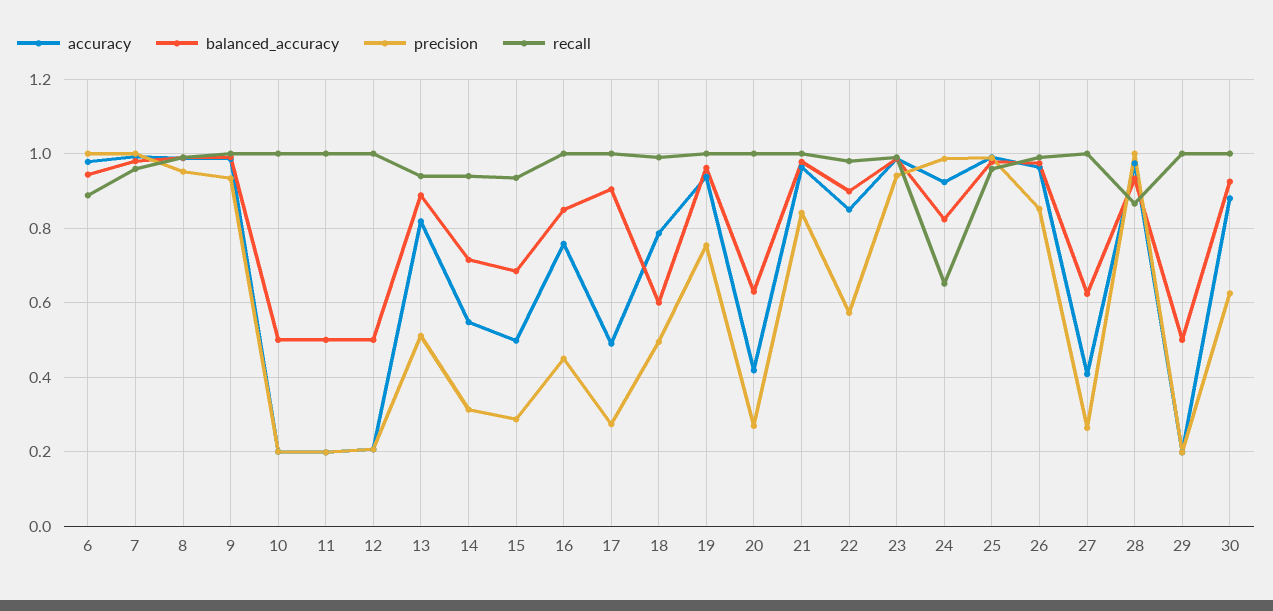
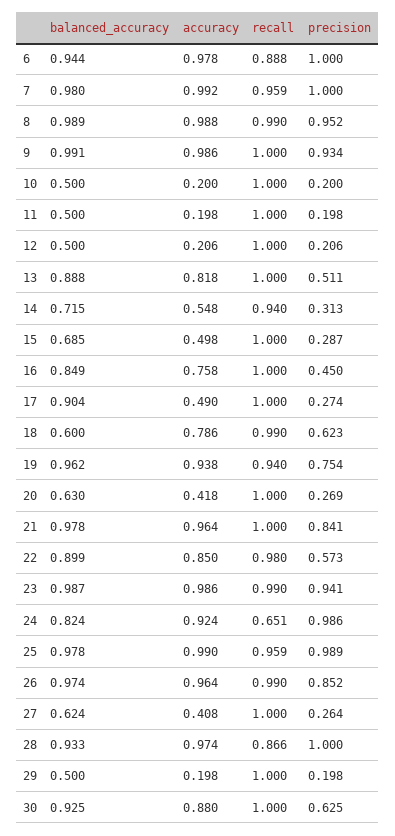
  {
    "accuracy": {
      "6": 0.978,
      "7": 0.992,
      "8": 0.988,
      "9": 0.986,
      "10": 0.2,
      "11": 0.198,
      "12": 0.206,
      "13": 0.818,
      "14": 0.548,
      "15": 0.498,
      "16": 0.758,
      "17": 0.49,
      "18": 0.786,
      "19": 0.938,
      "20": 0.418,
      "21": 0.964,
      "22": 0.85,
      "23": 0.986,
      "24": 0.924,
      "25": 0.99,
      "26": 0.964,
      "27": 0.408,
      "28": 0.974,
      "29": 0.198,
      "30": 0.88
    },
    "balanced_accuracy": {
      "6": 0.944,
      "7": 0.98,
      "8": 0.989,
      "9": 0.991,
      "10": 0.5,
      "11": 0.5,
      "12": 0.5,
      "13": 0.888,
      "14": 0.715,
      "15": 0.685,
      "16": 0.849,
      "17": 0.904,
      "18": 0.6,
      "19": 0.962,
      "20": 0.63,
      "21": 0.978,
      "22": 0.899,
      "23": 0.987,
      "24": 0.824,
      "25": 0.978,
      "26": 0.974,
      "27": 0.624,
      "28": 0.933,
      "29": 0.5,
      "30": 0.925
    },
    "precision": {
      "6": 1,
      "7": 1,
      "8": 0.952,
      "9": 0.934,
      "10": 0.2,
      "11": 0.198,
      "12": 0.206,
      "13": 0.511,
      "14": 0.313,
      "15": 0.287,
      "16": 0.45,
      "17": 0.274,
-     "18": 0.5,
+     "18": 0.623,
      "19": 0.754,
      "20": 0.269,
      "21": 0.841,
      "22": 0.573,
      "23": 0.941,
      "24": 0.986,
      "25": 0.989,
      "26": 0.852,
      "27": 0.264,
      "28": 1,
      "29": 0.198,
      "30": 0.625
    },
    "recall": {
      "6": 0.888,
      "7": 0.959,
      "8": 0.99,
      "9": 1,
      "10": 1,
      "11": 1,
      "12": 1,
-     "13": 0.94,
+     "13": 1,
      "14": 0.94,
-     "15": 0.94,
+     "15": 1,
      "16": 1,
      "17": 1,
      "18": 0.99,
-     "19": 1,
+     "19": 0.94,
      "20": 1,
      "21": 1,
      "22": 0.98,
      "23": 0.99,
      "24": 0.651,
      "25": 0.959,
      "26": 0.99,
      "27": 1,
      "28": 0.866,
      "29": 1,
      "30": 1
    }
  }

